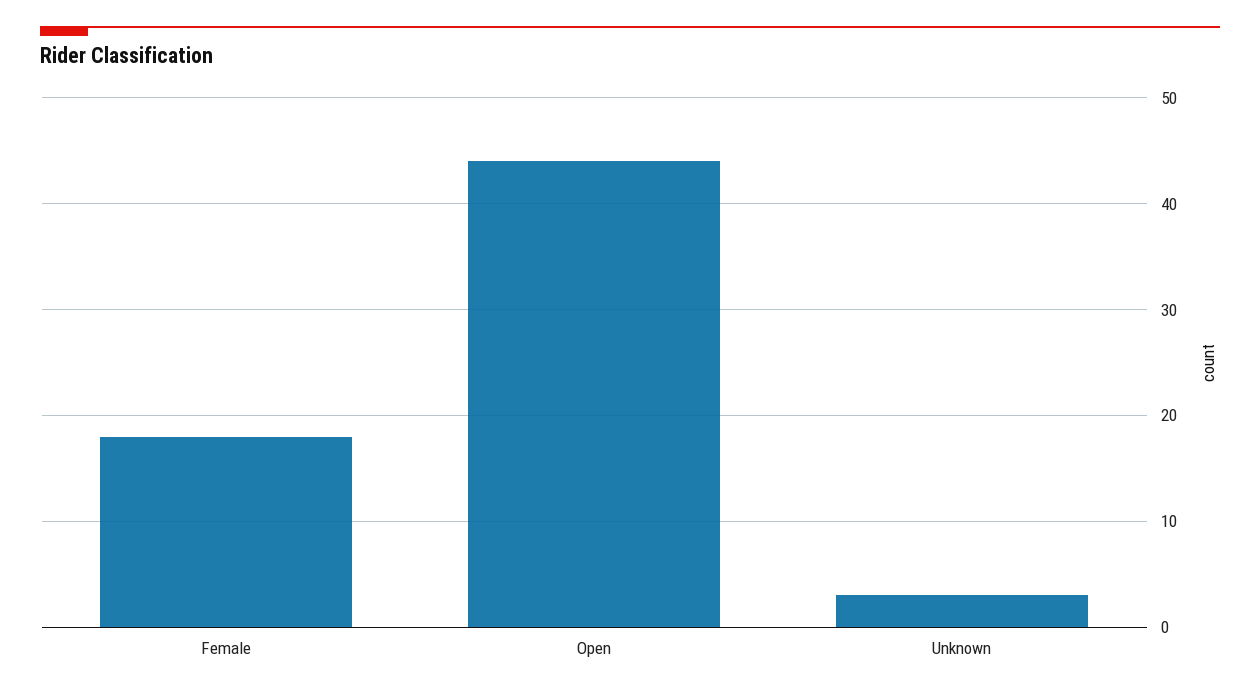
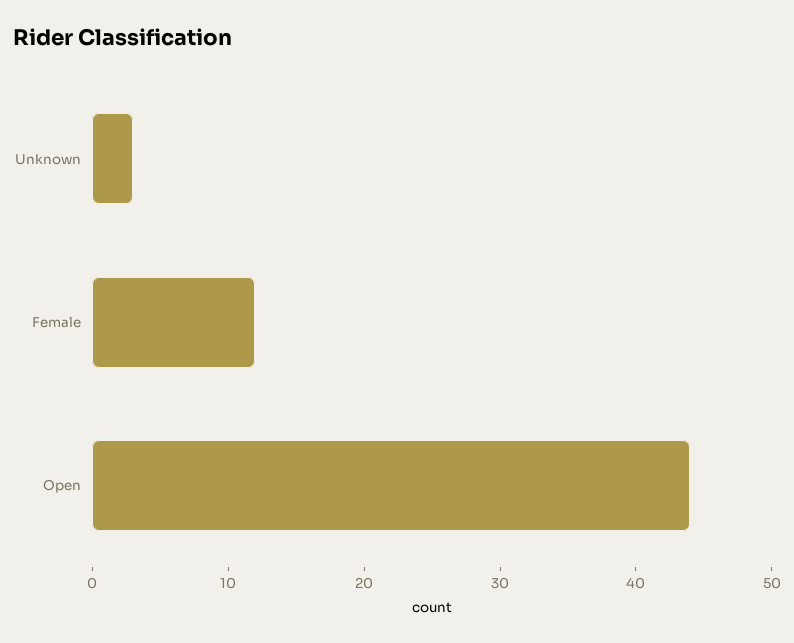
  {
-   "Female": 18,
+   "Female": 12,
    "Open": 44,
    "Unknown": 3
  }

